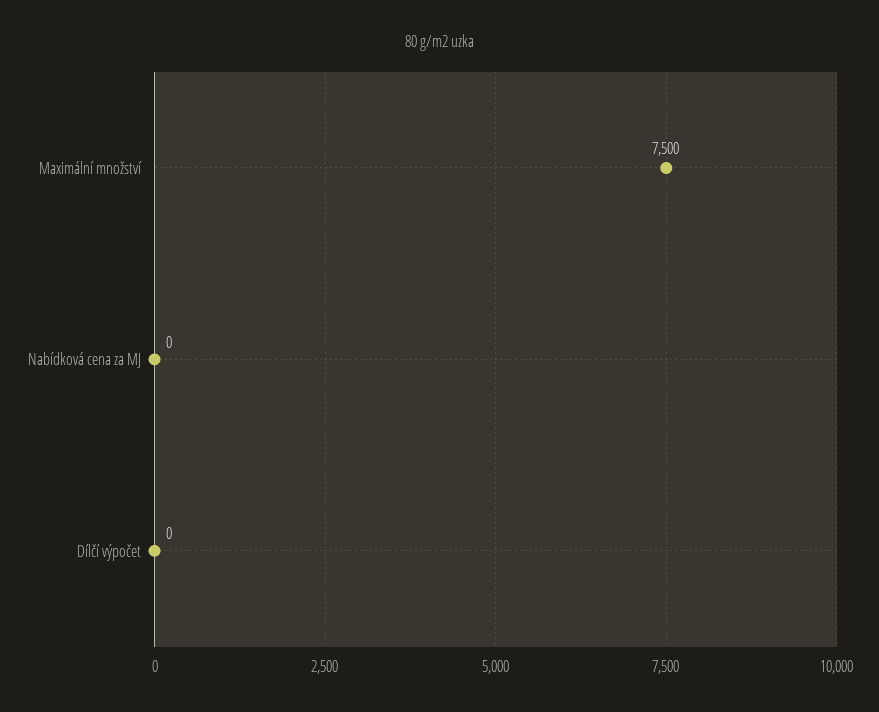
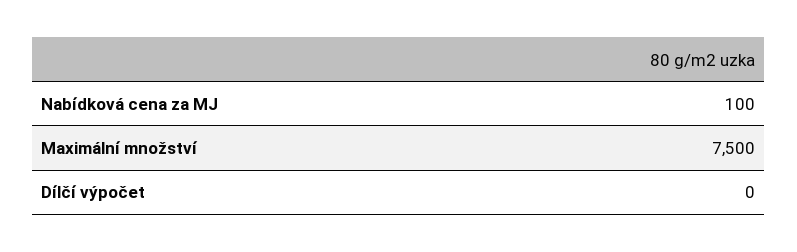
  {
    "Maximální množství": 7500,
-   "Nabídková cena za MJ": 0,
+   "Nabídková cena za MJ": 100,
    "Dílčí výpočet": 0
  }

